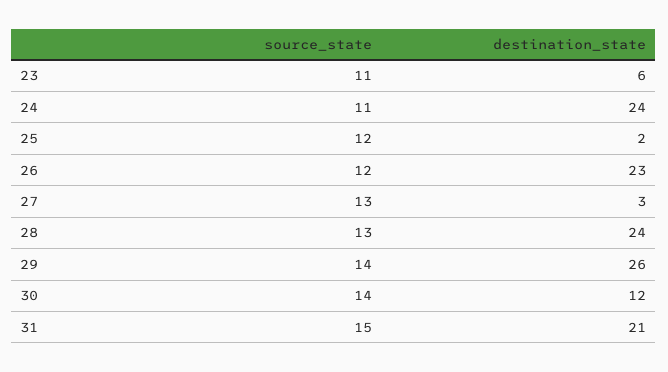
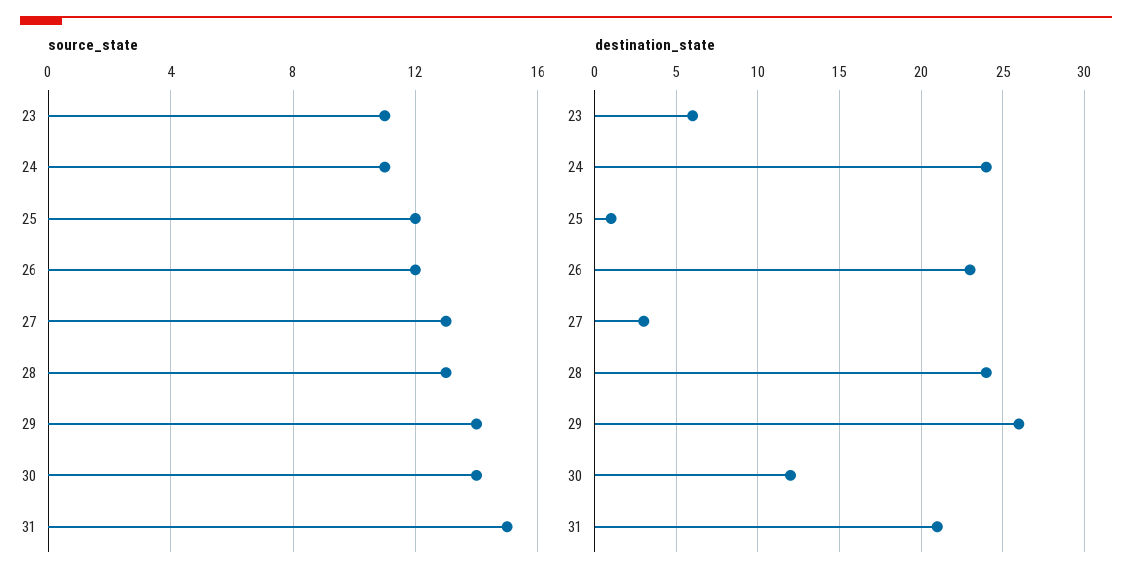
  {
    "source_state": {
      "23": 11,
      "24": 11,
      "25": 12,
      "26": 12,
      "27": 13,
      "28": 13,
      "29": 14,
      "30": 14,
      "31": 15
    },
    "destination_state": {
      "23": 6,
      "24": 24,
-     "25": 2,
+     "25": 1,
      "26": 23,
      "27": 3,
      "28": 24,
      "29": 26,
      "30": 12,
      "31": 21
    }
  }

